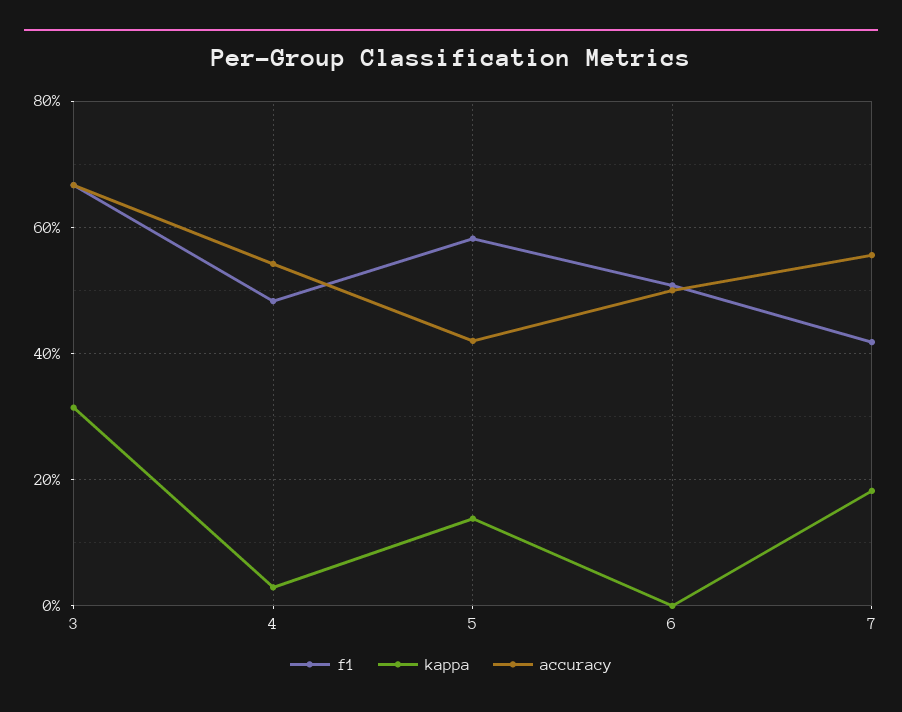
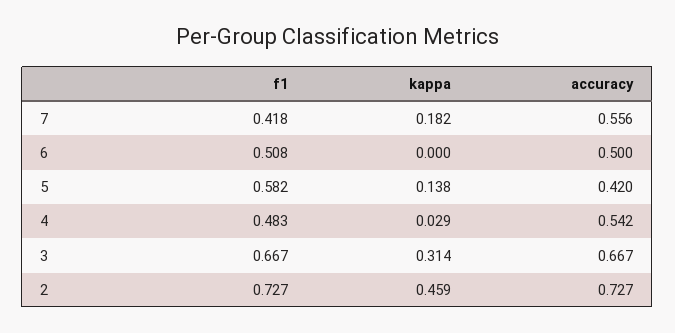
  {
    "f1": {
      "3": 0.667,
      "4": 0.483,
      "5": 0.582,
      "6": 0.508,
-     "7": 0.418
+     "7": 0.418,
+     "2": 0.727
    },
    "kappa": {
      "3": 0.314,
      "4": 0.029,
      "5": 0.138,
      "6": 0,
-     "7": 0.182
+     "7": 0.182,
+     "2": 0.459
    },
    "accuracy": {
      "3": 0.667,
      "4": 0.542,
      "5": 0.42,
      "6": 0.5,
-     "7": 0.556
+     "7": 0.556,
+     "2": 0.727
    }
  }

